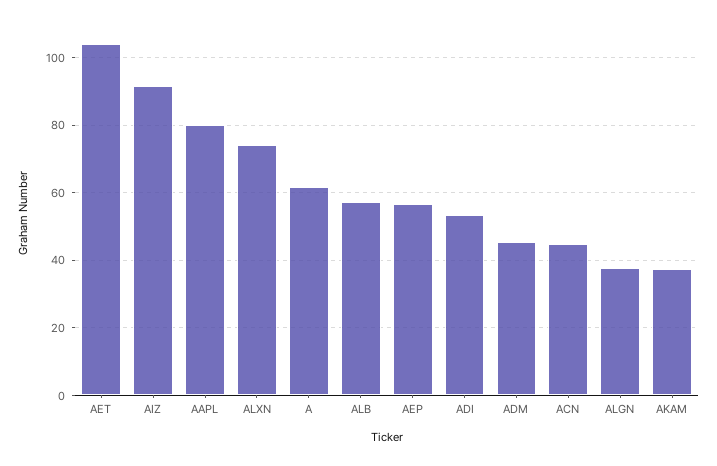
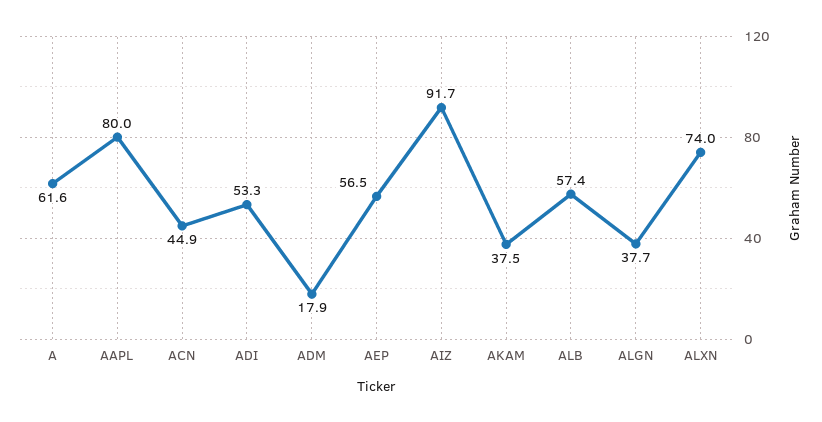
  {
-   "AET": 104,
    "AIZ": 91.7,
    "AAPL": 80,
    "ALXN": 74,
    "A": 61.6,
    "ALB": 57.4,
    "AEP": 56.5,
    "ADI": 53.3,
-   "ADM": 46,
+   "ADM": 17.9,
    "ACN": 44.9,
    "ALGN": 37.7,
    "AKAM": 37.5
  }

